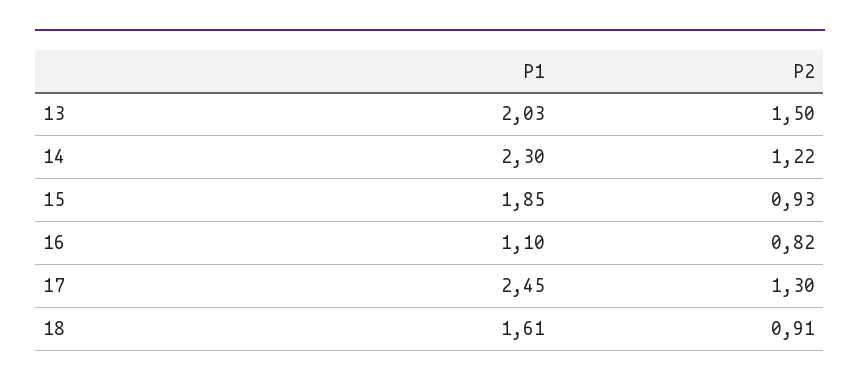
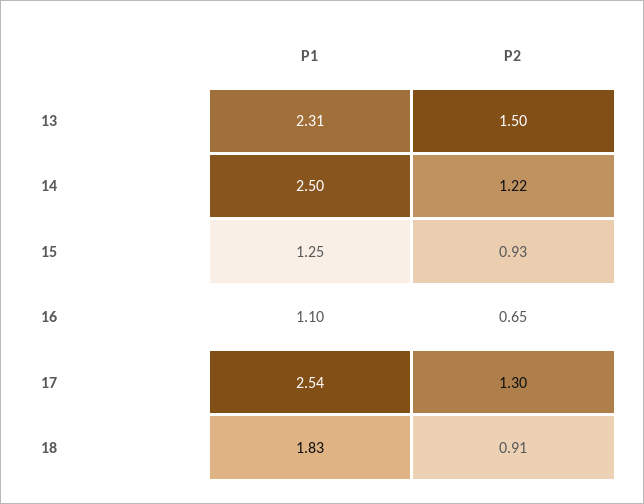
  {
    "P1": {
-     "13": 2.03,
+     "13": 2.31,
-     "14": 2.3,
+     "14": 2.5,
-     "15": 1.85,
+     "15": 1.25,
      "16": 1.1,
-     "17": 2.45,
+     "17": 2.54,
-     "18": 1.61
+     "18": 1.83
    },
    "P2": {
      "13": 1.5,
      "14": 1.22,
      "15": 0.93,
-     "16": 0.82,
+     "16": 0.65,
      "17": 1.3,
      "18": 0.91
    }
  }

